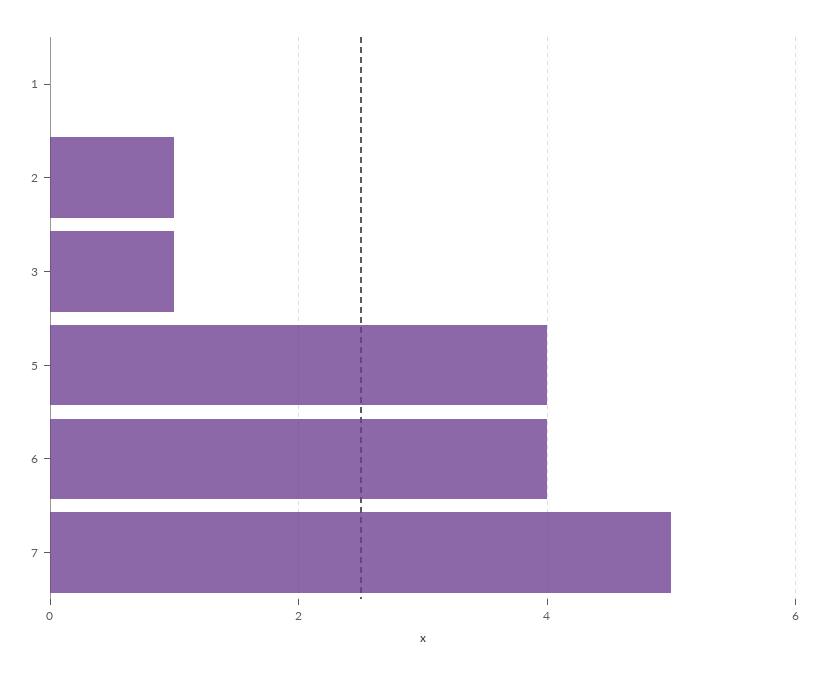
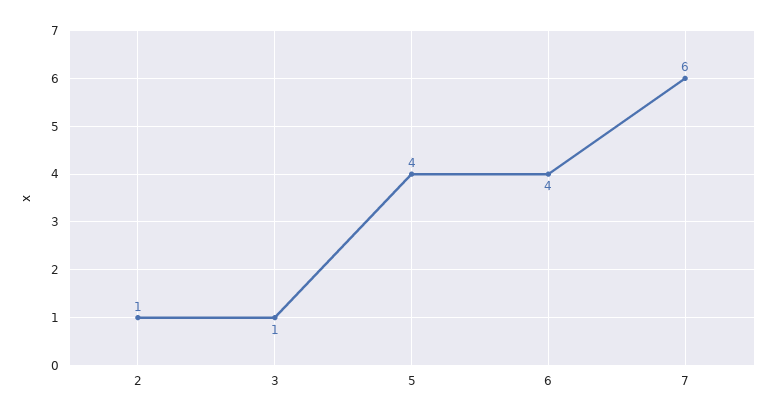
  {
-   "1": 0,
    "2": 1,
    "3": 1,
    "5": 4,
    "6": 4,
-   "7": 5
+   "7": 6
  }

